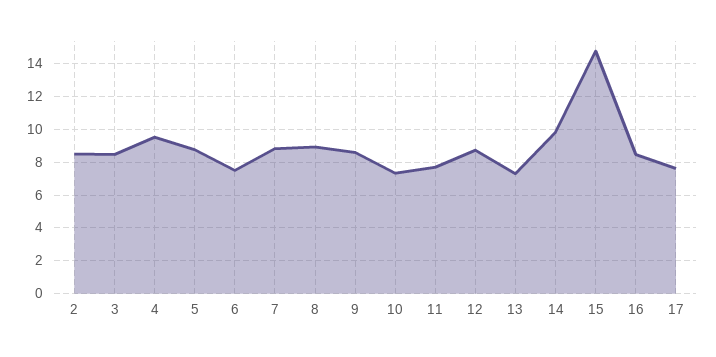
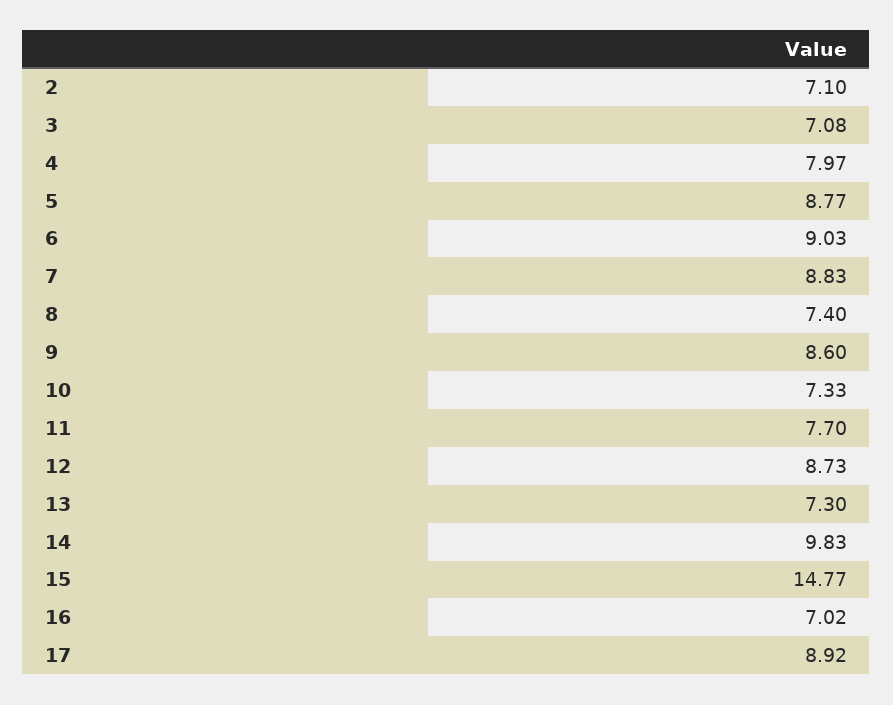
  {
-   "2": 8.5,
+   "2": 7.1,
-   "3": 8.5,
+   "3": 7.08,
-   "4": 9.5,
+   "4": 7.97,
    "5": 8.77,
-   "6": 7.5,
+   "6": 9.03,
    "7": 8.83,
-   "8": 9,
+   "8": 7.4,
    "9": 8.6,
    "10": 7.33,
    "11": 7.7,
    "12": 8.73,
    "13": 7.3,
    "14": 9.83,
    "15": 14.77,
-   "16": 8.5,
+   "16": 7.02,
-   "17": 7.5
+   "17": 8.92
  }

